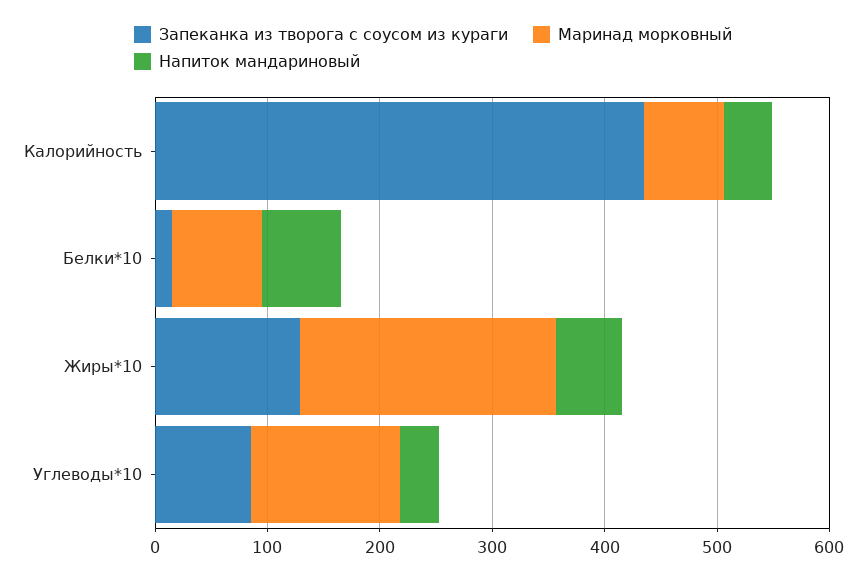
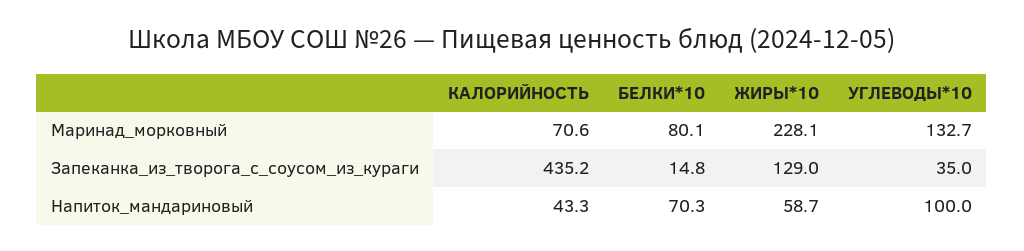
  {
    "Запеканка из творога с соусом из кураги": {
      "Калорийность": 435.2,
      "Белки*10": 14.8,
      "Жиры*10": 129,
-     "Углеводы*10": 80
+     "Углеводы*10": 35
    },
    "Маринад морковный": {
      "Калорийность": 70.6,
      "Белки*10": 80.1,
      "Жиры*10": 228.1,
      "Углеводы*10": 132.7
    },
    "Напиток мандариновый": {
      "Калорийность": 43.3,
      "Белки*10": 70.3,
      "Жиры*10": 58.7,
-     "Углеводы*10": 40
+     "Углеводы*10": 100
    }
  }

